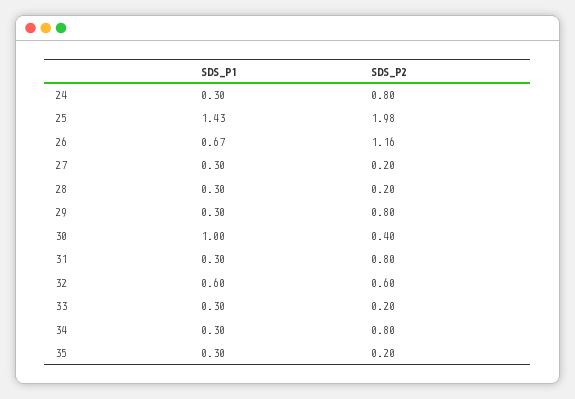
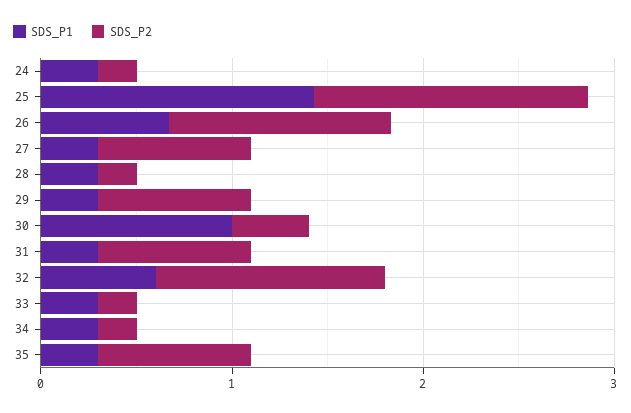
  {
    "SDS_P1": {
      "24": 0.3,
      "25": 1.43,
      "26": 0.67,
      "27": 0.3,
      "28": 0.3,
      "29": 0.3,
      "30": 1,
      "31": 0.3,
      "32": 0.6,
      "33": 0.3,
      "34": 0.3,
      "35": 0.3
    },
    "SDS_P2": {
-     "24": 0.8,
+     "24": 0.2,
-     "25": 1.98,
+     "25": 1.4,
      "26": 1.16,
-     "27": 0.2,
+     "27": 0.8,
      "28": 0.2,
      "29": 0.8,
      "30": 0.4,
      "31": 0.8,
-     "32": 0.6,
+     "32": 1.2,
      "33": 0.2,
-     "34": 0.8,
+     "34": 0.2,
-     "35": 0.2
+     "35": 0.8
    }
  }

